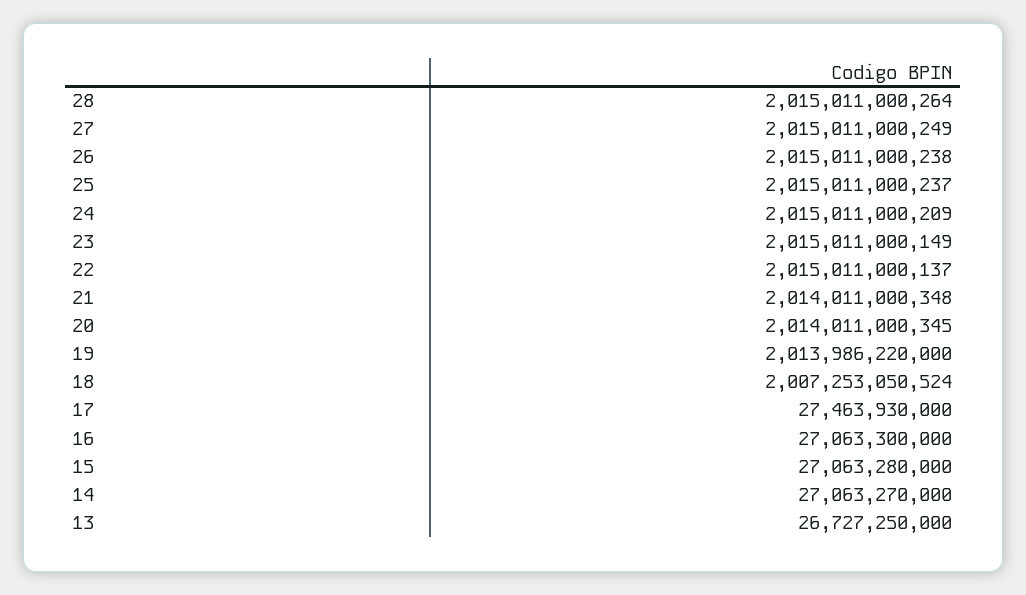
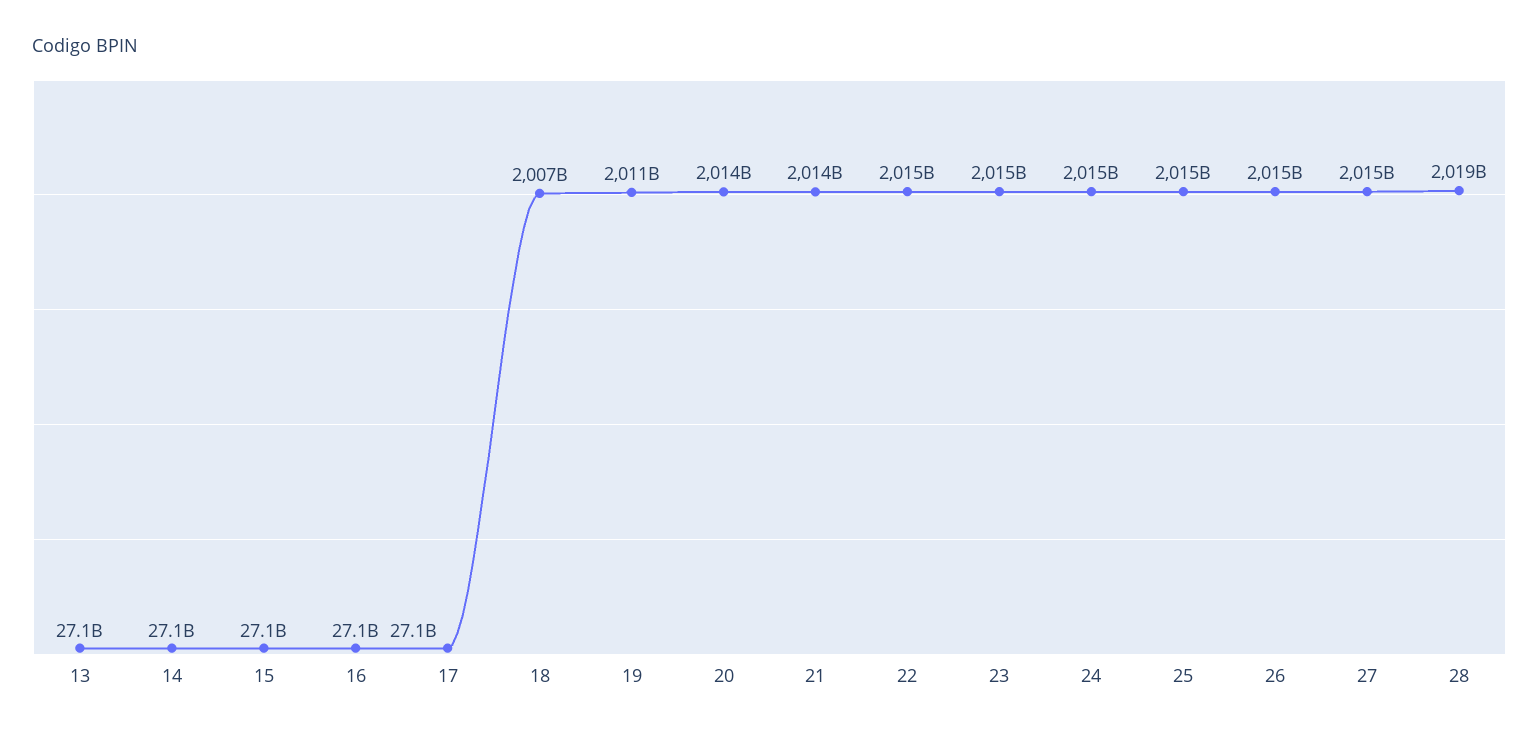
  {
-   "28": 2015011000264,
+   "28": 2019000000000,
    "27": 2015011000249,
    "26": 2015011000238,
    "25": 2015011000237,
    "24": 2015011000209,
    "23": 2015011000149,
    "22": 2015011000137,
    "21": 2014011000348,
    "20": 2014011000345,
-   "19": 2013986220000,
+   "19": 2011000000000,
    "18": 2007253050524,
-   "17": 27463930000,
+   "17": 27100000000,
    "16": 27063300000,
    "15": 27063280000,
    "14": 27063270000,
-   "13": 26727250000
+   "13": 27100000000
  }

